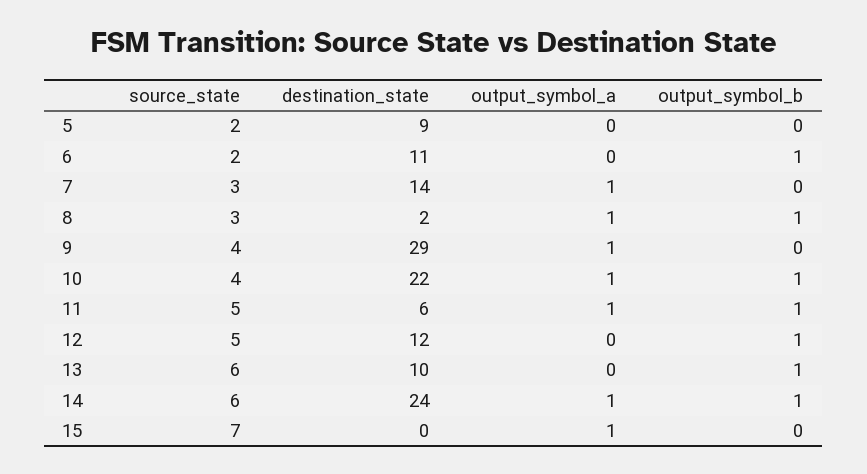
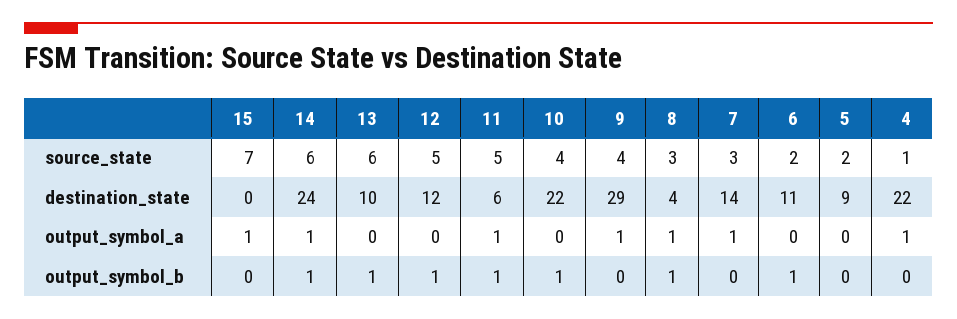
  {
    "source_state": {
      "5": 2,
      "6": 2,
      "7": 3,
      "8": 3,
      "9": 4,
      "10": 4,
      "11": 5,
      "12": 5,
      "13": 6,
      "14": 6,
-     "15": 7
+     "15": 7,
+     "4": 1
    },
    "destination_state": {
      "5": 9,
      "6": 11,
      "7": 14,
-     "8": 2,
+     "8": 4,
      "9": 29,
      "10": 22,
      "11": 6,
      "12": 12,
      "13": 10,
      "14": 24,
-     "15": 0
+     "15": 0,
+     "4": 22
    },
    "output_symbol_a": {
      "5": 0,
      "6": 0,
      "7": 1,
      "8": 1,
      "9": 1,
-     "10": 1,
+     "10": 0,
      "11": 1,
      "12": 0,
      "13": 0,
      "14": 1,
-     "15": 1
+     "15": 1,
+     "4": 1
    },
    "output_symbol_b": {
      "5": 0,
      "6": 1,
      "7": 0,
      "8": 1,
      "9": 0,
      "10": 1,
      "11": 1,
      "12": 1,
      "13": 1,
      "14": 1,
-     "15": 0
+     "15": 0,
+     "4": 0
    }
  }

